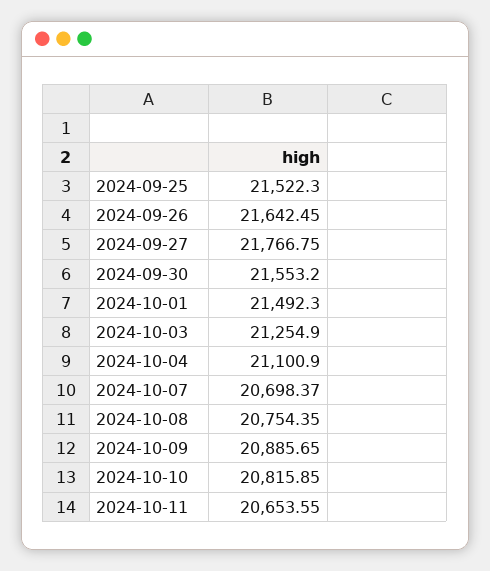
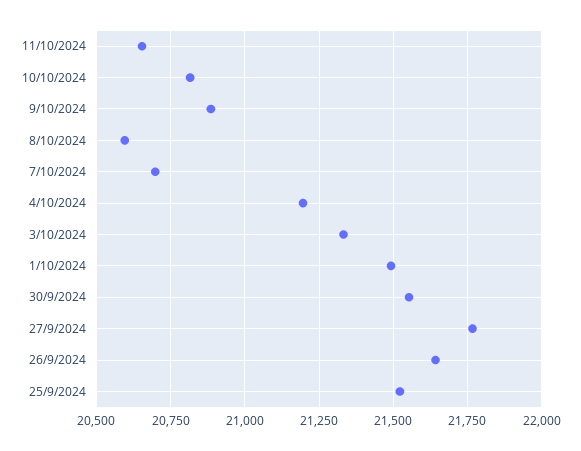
  {
    "2024-09-25": 21522.3,
    "2024-09-26": 21642.45,
    "2024-09-27": 21766.75,
    "2024-09-30": 21553.2,
    "2024-10-01": 21492.3,
-   "2024-10-03": 21254.9,
+   "2024-10-03": 21325,
-   "2024-10-04": 21100.9,
+   "2024-10-04": 21200,
    "2024-10-07": 20698.37,
-   "2024-10-08": 20754.35,
+   "2024-10-08": 20600,
    "2024-10-09": 20885.65,
    "2024-10-10": 20815.85,
    "2024-10-11": 20653.55
  }

